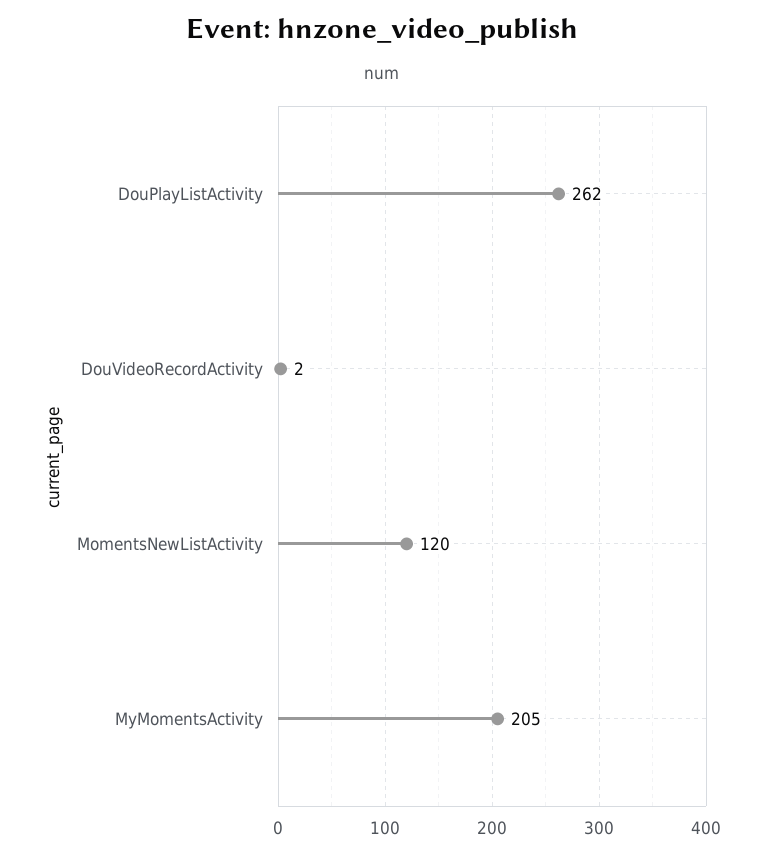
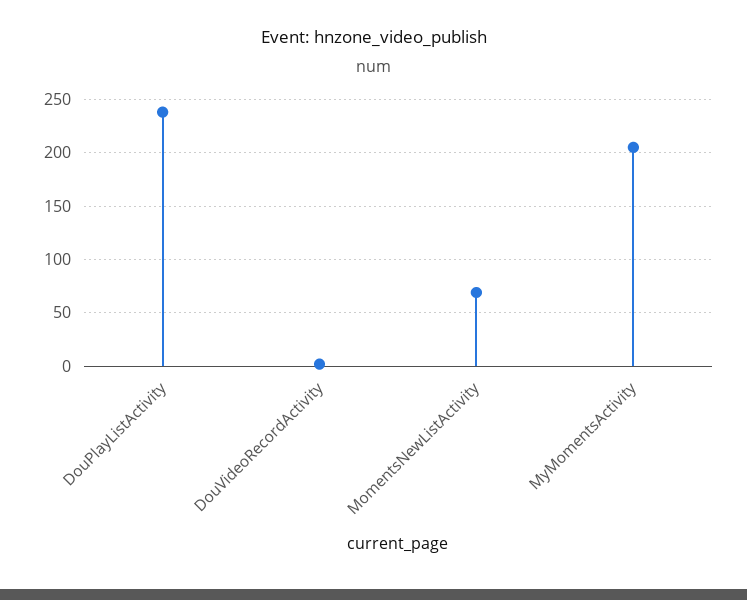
  {
-   "DouPlayListActivity": 262,
+   "DouPlayListActivity": 240,
    "DouVideoRecordActivity": 2,
-   "MomentsNewListActivity": 120,
+   "MomentsNewListActivity": 70,
    "MyMomentsActivity": 205
  }

